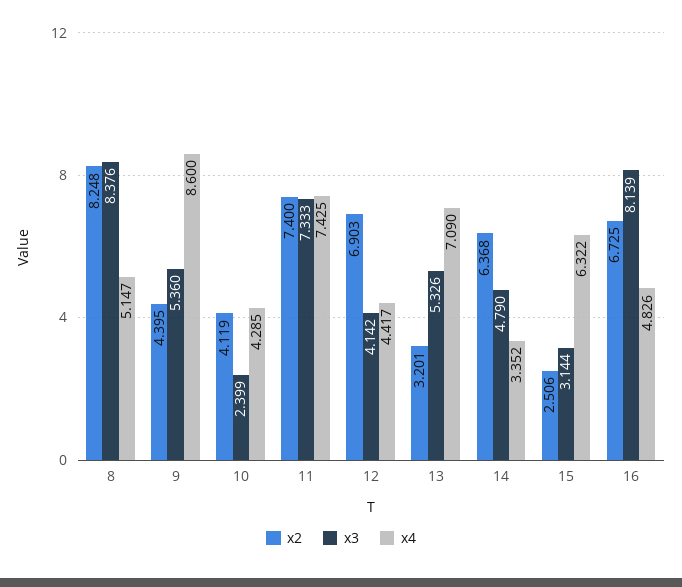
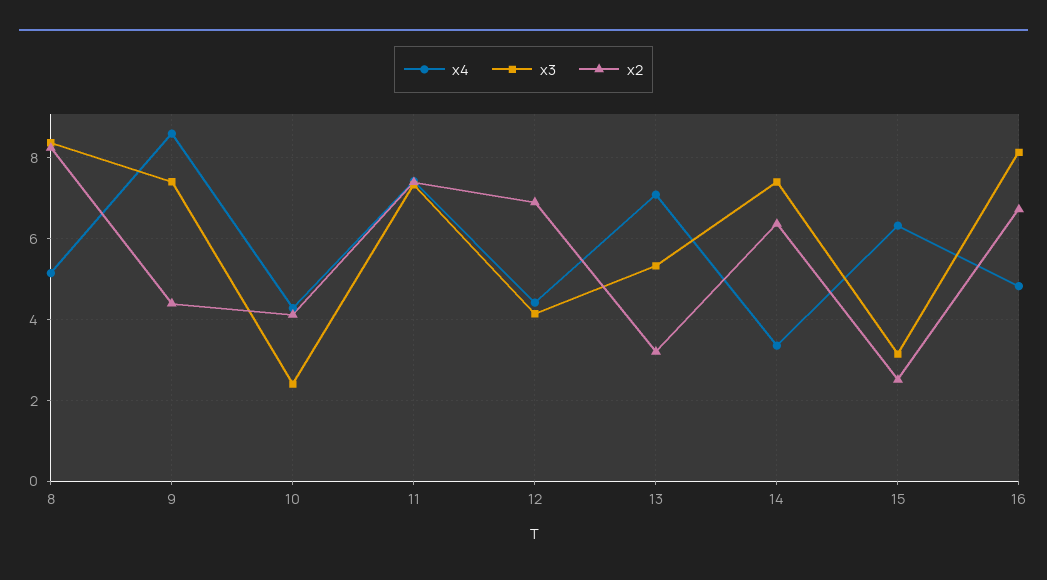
  {
    "x2": {
      "8": 8.248,
      "9": 4.395,
      "10": 4.119,
      "11": 7.4,
      "12": 6.903,
      "13": 3.201,
      "14": 6.368,
      "15": 2.506,
      "16": 6.725
    },
    "x3": {
      "8": 8.376,
-     "9": 5.36,
+     "9": 7.4,
      "10": 2.399,
      "11": 7.333,
      "12": 4.142,
      "13": 5.326,
-     "14": 4.79,
+     "14": 7.4,
      "15": 3.144,
      "16": 8.139
    },
    "x4": {
      "8": 5.147,
      "9": 8.6,
      "10": 4.285,
      "11": 7.425,
      "12": 4.417,
      "13": 7.09,
      "14": 3.352,
      "15": 6.322,
      "16": 4.826
    }
  }

